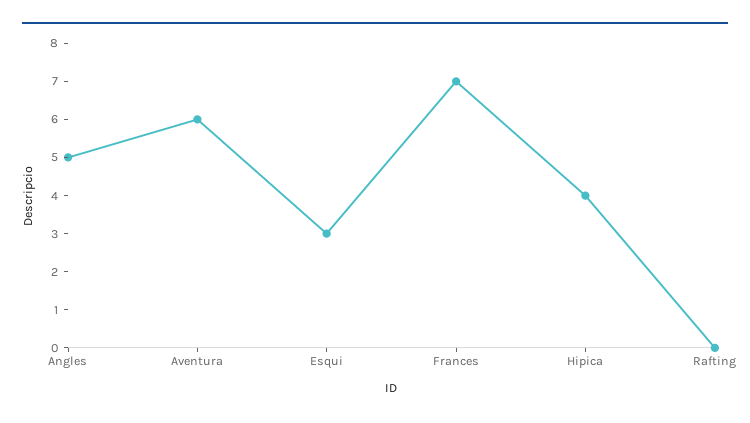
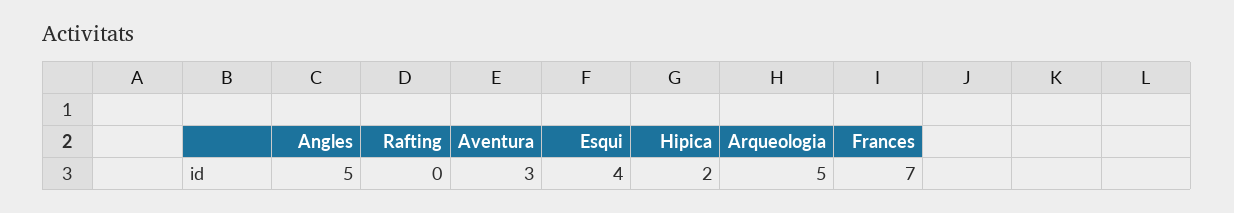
  {
    "Angles": 5,
-   "Aventura": 6,
+   "Aventura": 3,
-   "Esqui": 3,
+   "Esqui": 4,
    "Frances": 7,
-   "Hipica": 4,
+   "Hipica": 2,
-   "Rafting": 0
+   "Rafting": 0,
+   "Arqueologia": 5
  }

